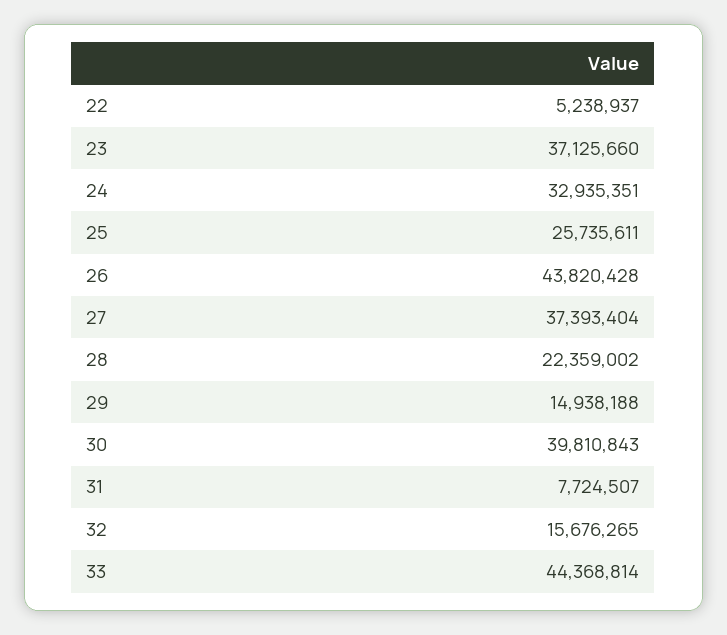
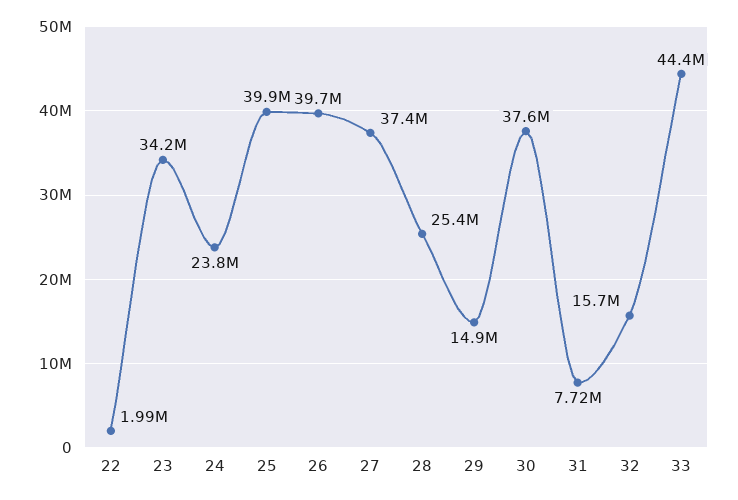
  {
-   "22": 5238937,
+   "22": 1990000,
-   "23": 37125660,
+   "23": 34200000,
-   "24": 32935351,
+   "24": 23800000,
-   "25": 25735611,
+   "25": 39900000,
-   "26": 43820428,
+   "26": 39700000,
    "27": 37393404,
-   "28": 22359002,
+   "28": 25400000,
    "29": 14938188,
-   "30": 39810843,
+   "30": 37600000,
    "31": 7724507,
    "32": 15676265,
    "33": 44368814
  }

